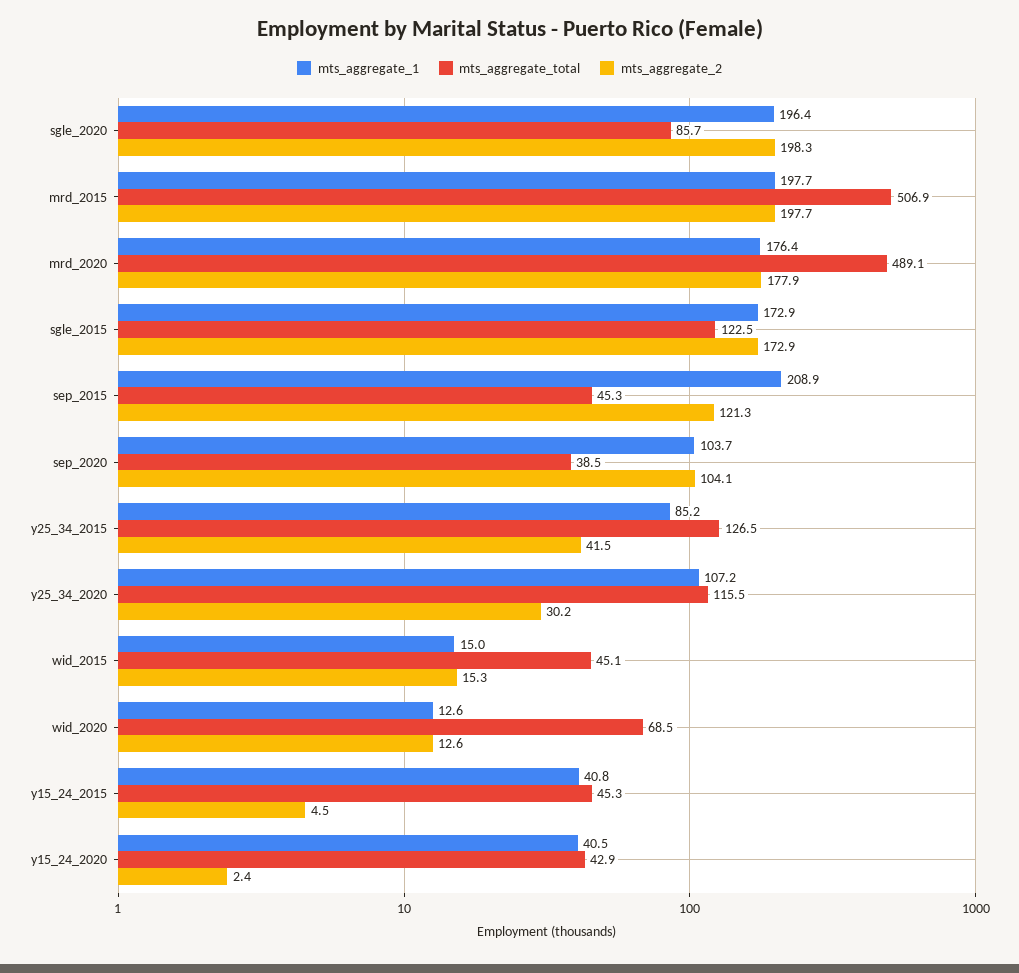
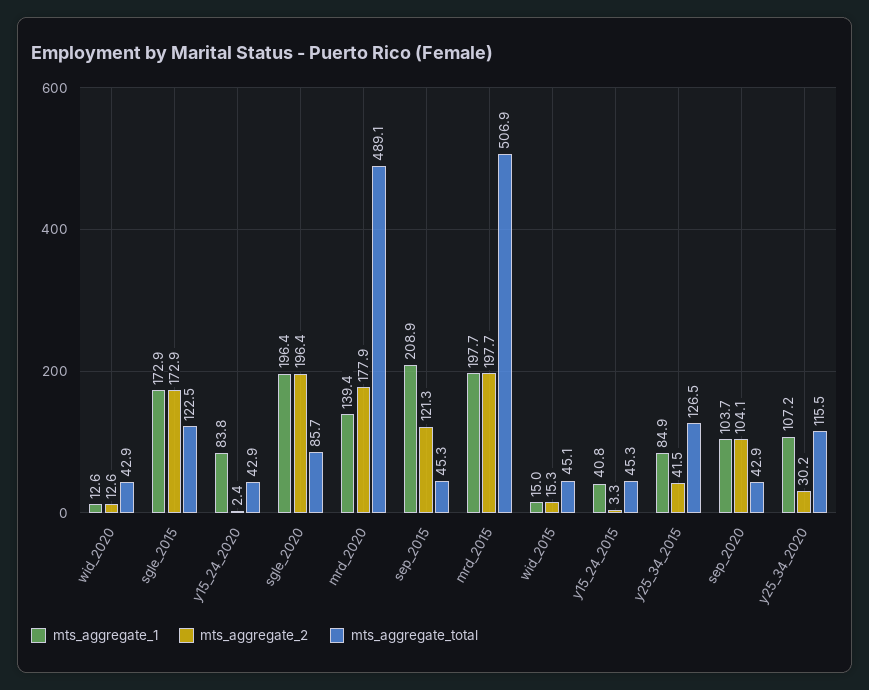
  {
    "mts_aggregate_1": {
      "sgle_2020": 196.4,
      "mrd_2015": 197.7,
-     "mrd_2020": 176.4,
+     "mrd_2020": 139.4,
      "sgle_2015": 172.9,
      "sep_2015": 208.9,
      "sep_2020": 103.7,
-     "y25_34_2015": 85.2,
+     "y25_34_2015": 84.9,
      "y25_34_2020": 107.2,
      "wid_2015": 15,
      "wid_2020": 12.6,
      "y15_24_2015": 40.8,
-     "y15_24_2020": 40.5
+     "y15_24_2020": 83.8
    },
    "mts_aggregate_total": {
      "sgle_2020": 85.7,
      "mrd_2015": 506.9,
      "mrd_2020": 489.1,
      "sgle_2015": 122.5,
      "sep_2015": 45.3,
-     "sep_2020": 38.5,
+     "sep_2020": 42.9,
      "y25_34_2015": 126.5,
      "y25_34_2020": 115.5,
      "wid_2015": 45.1,
-     "wid_2020": 68.5,
+     "wid_2020": 42.9,
      "y15_24_2015": 45.3,
      "y15_24_2020": 42.9
    },
    "mts_aggregate_2": {
-     "sgle_2020": 198.3,
+     "sgle_2020": 196.4,
      "mrd_2015": 197.7,
      "mrd_2020": 177.9,
      "sgle_2015": 172.9,
      "sep_2015": 121.3,
      "sep_2020": 104.1,
      "y25_34_2015": 41.5,
      "y25_34_2020": 30.2,
      "wid_2015": 15.3,
      "wid_2020": 12.6,
-     "y15_24_2015": 4.5,
+     "y15_24_2015": 3.3,
      "y15_24_2020": 2.4
    }
  }

